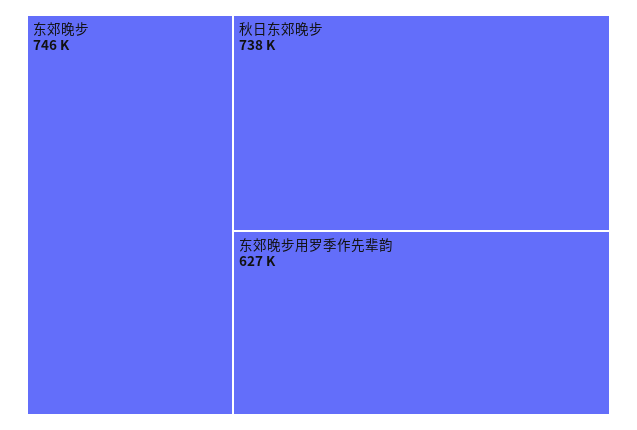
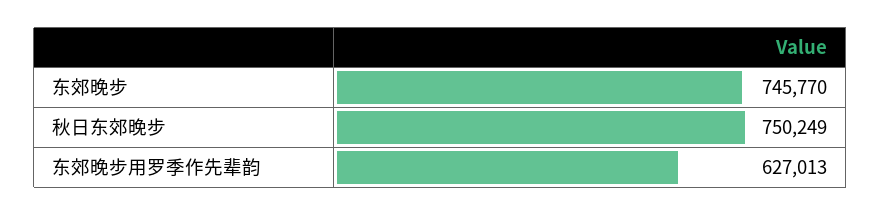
  {
    "东郊晚步": 745770,
-   "秋日东郊晚步": 738000,
+   "秋日东郊晚步": 750249,
    "东郊晚步用罗季作先辈韵": 627013
  }

